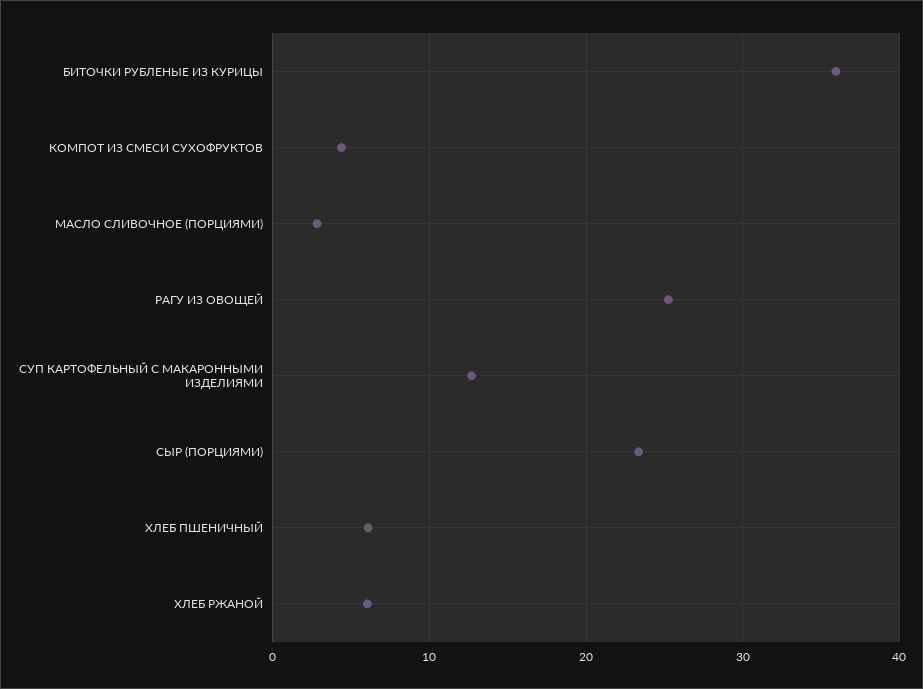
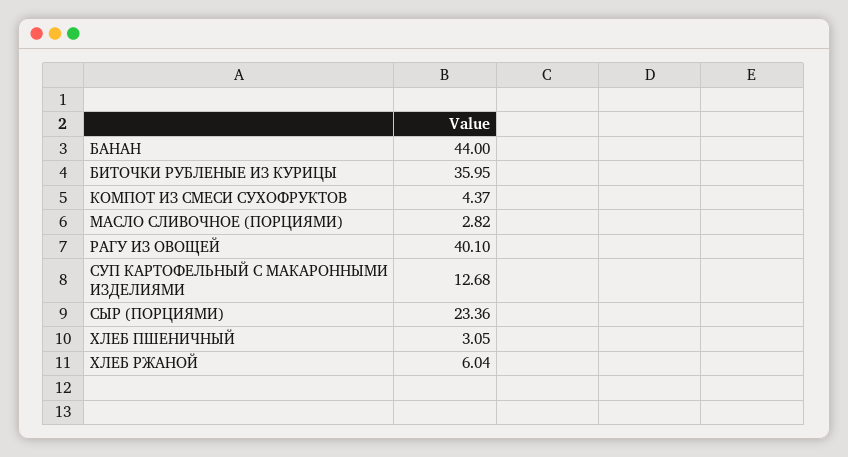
  {
    "БИТОЧКИ РУБЛЕНЫЕ ИЗ КУРИЦЫ": 35.95,
    "КОМПОТ ИЗ СМЕСИ СУХОФРУКТОВ": 4.37,
    "МАСЛО СЛИВОЧНОЕ (ПОРЦИЯМИ)": 2.82,
-   "РАГУ ИЗ ОВОЩЕЙ": 25,
+   "РАГУ ИЗ ОВОЩЕЙ": 40.1,
    "СУП КАРТОФЕЛЬНЫЙ С МАКАРОННЫМИ ИЗДЕЛИЯМИ": 12.68,
    "СЫР (ПОРЦИЯМИ)": 23.36,
-   "ХЛЕБ ПШЕНИЧНЫЙ": 6,
+   "ХЛЕБ ПШЕНИЧНЫЙ": 3.05,
-   "ХЛЕБ РЖАНОЙ": 6.04
+   "ХЛЕБ РЖАНОЙ": 6.04,
+   "БАНАН": 44
  }

